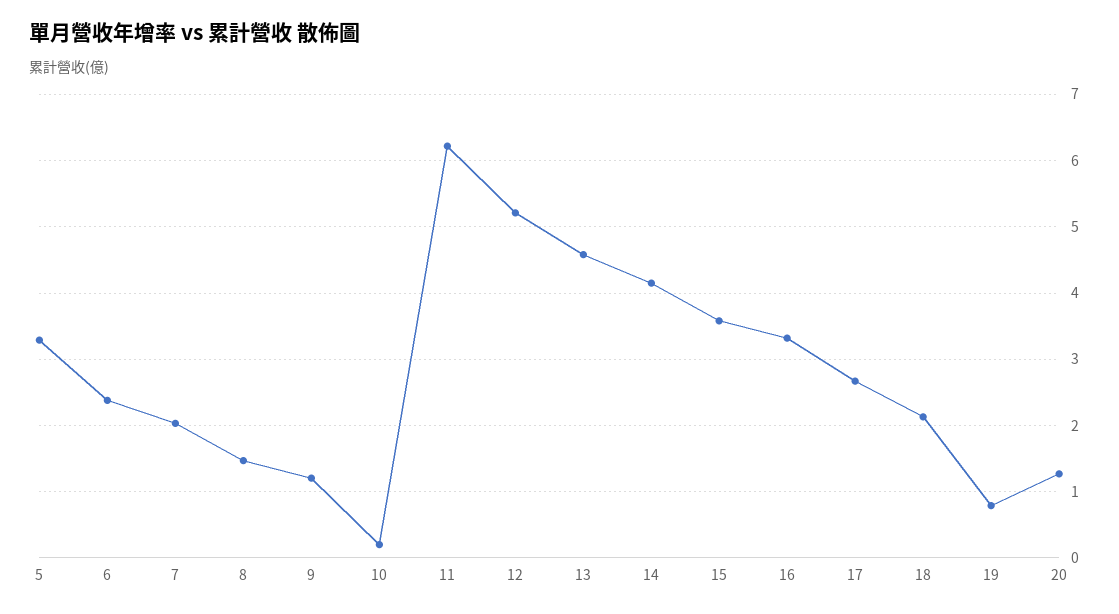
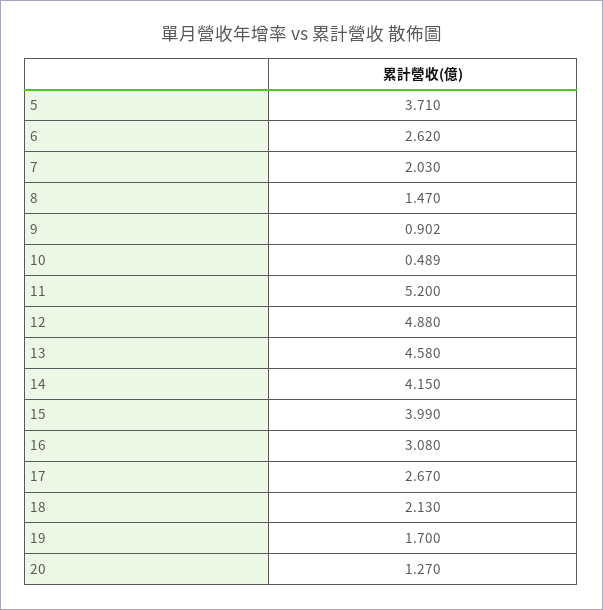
  {
-   "5": 3.3,
+   "5": 3.71,
-   "6": 2.4,
+   "6": 2.62,
    "7": 2.03,
    "8": 1.47,
-   "9": 1.2,
+   "9": 0.902,
-   "10": 0.2,
+   "10": 0.489,
-   "11": 6.2,
+   "11": 5.2,
-   "12": 5.2,
+   "12": 4.88,
    "13": 4.58,
    "14": 4.15,
-   "15": 3.6,
+   "15": 3.99,
-   "16": 3.3,
+   "16": 3.08,
    "17": 2.67,
    "18": 2.13,
-   "19": 0.8,
+   "19": 1.7,
    "20": 1.27
  }

